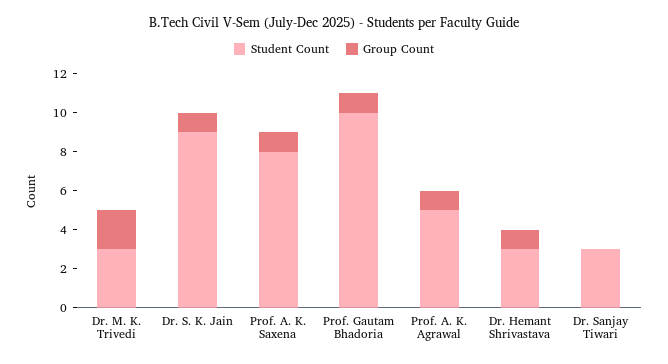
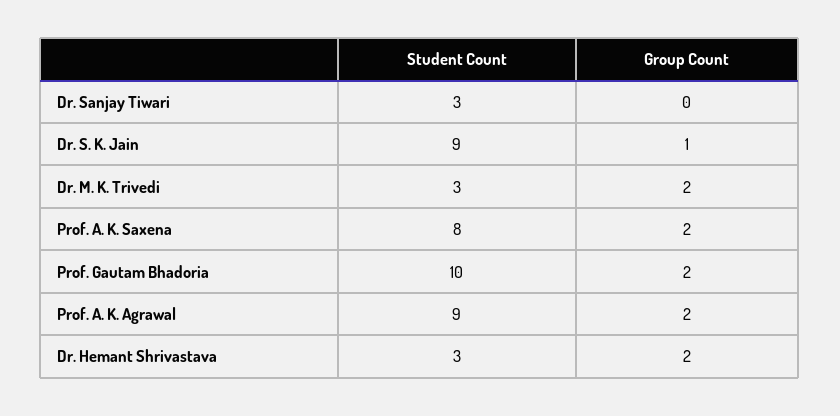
  {
    "Student Count": {
      "Dr. M. K. Trivedi": 3,
      "Dr. S. K. Jain": 9,
      "Prof. A. K. Saxena": 8,
      "Prof. Gautam Bhadoria": 10,
-     "Prof. A. K. Agrawal": 5,
+     "Prof. A. K. Agrawal": 9,
      "Dr. Hemant Shrivastava": 3,
      "Dr. Sanjay Tiwari": 3
    },
    "Group Count": {
      "Dr. M. K. Trivedi": 2,
      "Dr. S. K. Jain": 1,
-     "Prof. A. K. Saxena": 1,
+     "Prof. A. K. Saxena": 2,
-     "Prof. Gautam Bhadoria": 1,
+     "Prof. Gautam Bhadoria": 2,
-     "Prof. A. K. Agrawal": 1,
+     "Prof. A. K. Agrawal": 2,
-     "Dr. Hemant Shrivastava": 1,
+     "Dr. Hemant Shrivastava": 2,
      "Dr. Sanjay Tiwari": 0
    }
  }

